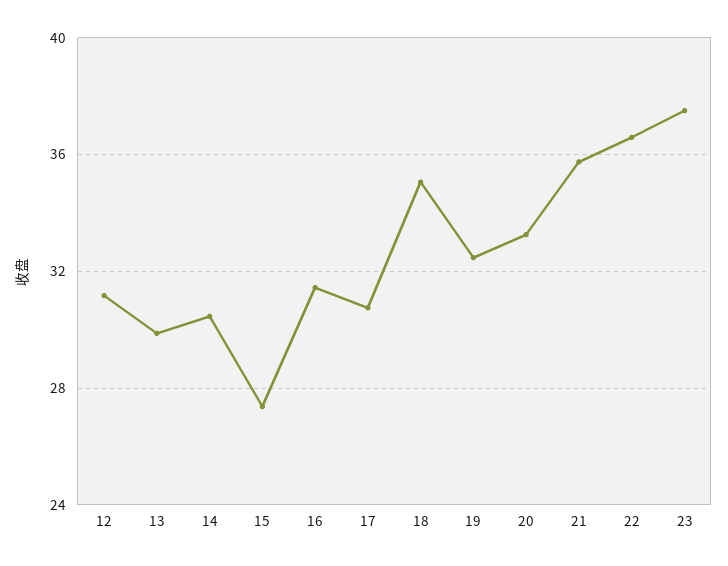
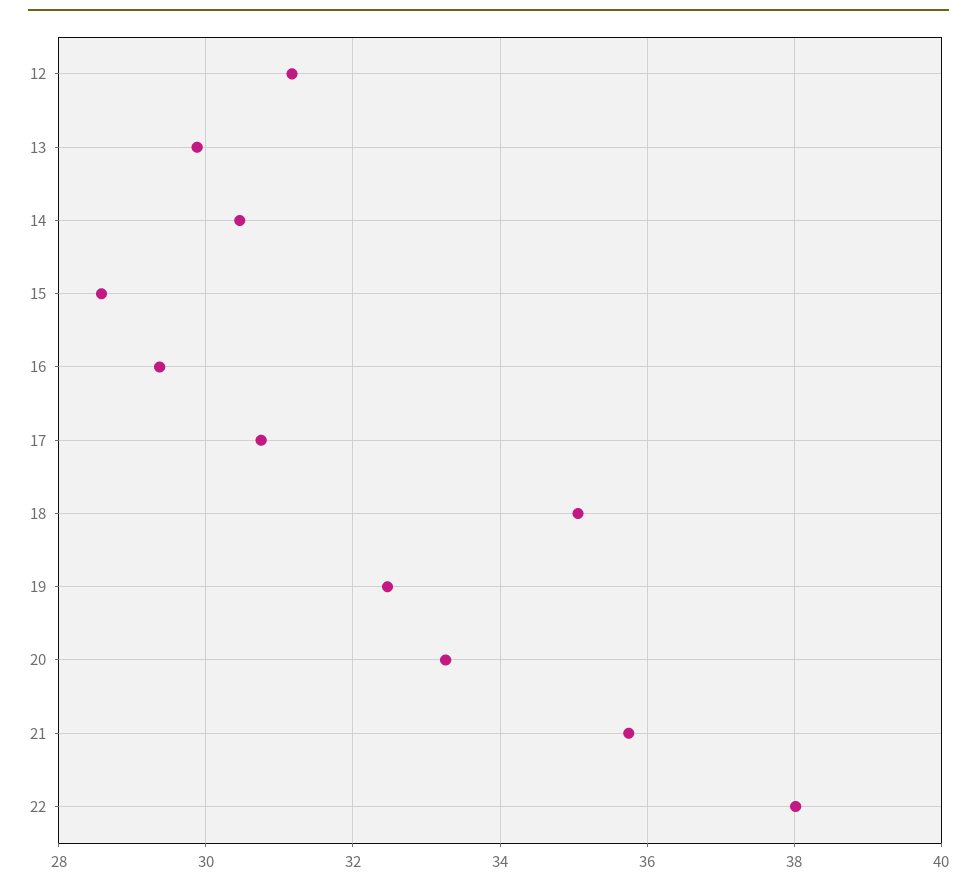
  {
    "12": 31.2,
    "13": 29.8,
    "14": 30.4,
-   "15": 27.5,
+   "15": 28.6,
-   "16": 31.5,
+   "16": 29.4,
    "17": 30.8,
    "18": 35,
    "19": 32.4,
    "20": 33.2,
    "21": 35.8,
-   "22": 36.5,
+   "22": 38
-   "23": 37.5
  }

